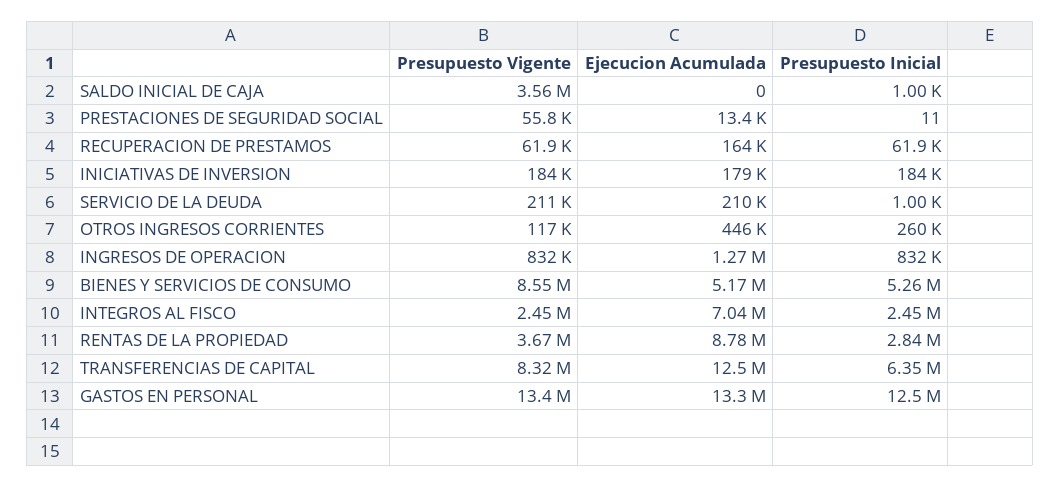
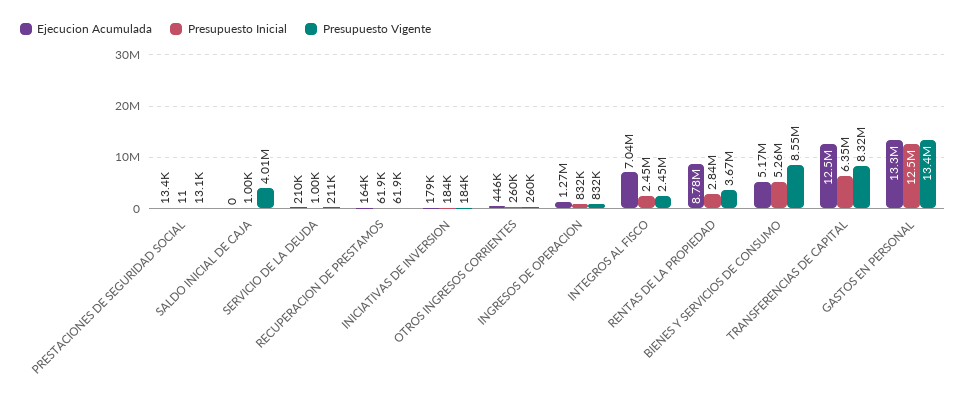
  {
    "Presupuesto Vigente": {
-     "SALDO INICIAL DE CAJA": 3560000,
+     "SALDO INICIAL DE CAJA": 4010000,
-     "PRESTACIONES DE SEGURIDAD SOCIAL": 55800,
+     "PRESTACIONES DE SEGURIDAD SOCIAL": 13100,
      "RECUPERACION DE PRESTAMOS": 61900,
      "INICIATIVAS DE INVERSION": 184000,
      "SERVICIO DE LA DEUDA": 211000,
-     "OTROS INGRESOS CORRIENTES": 117000,
+     "OTROS INGRESOS CORRIENTES": 260000,
      "INGRESOS DE OPERACION": 832000,
      "BIENES Y SERVICIOS DE CONSUMO": 8550000,
      "INTEGROS AL FISCO": 2450000,
      "RENTAS DE LA PROPIEDAD": 3670000,
      "TRANSFERENCIAS DE CAPITAL": 8320000,
      "GASTOS EN PERSONAL": 13400000
    },
    "Ejecucion Acumulada": {
      "SALDO INICIAL DE CAJA": 0,
      "PRESTACIONES DE SEGURIDAD SOCIAL": 13400,
      "RECUPERACION DE PRESTAMOS": 164000,
      "INICIATIVAS DE INVERSION": 179000,
      "SERVICIO DE LA DEUDA": 210000,
      "OTROS INGRESOS CORRIENTES": 446000,
      "INGRESOS DE OPERACION": 1270000,
      "BIENES Y SERVICIOS DE CONSUMO": 5170000,
      "INTEGROS AL FISCO": 7040000,
      "RENTAS DE LA PROPIEDAD": 8780000,
      "TRANSFERENCIAS DE CAPITAL": 12500000,
      "GASTOS EN PERSONAL": 13300000
    },
    "Presupuesto Inicial": {
      "SALDO INICIAL DE CAJA": 1000,
      "PRESTACIONES DE SEGURIDAD SOCIAL": 11,
      "RECUPERACION DE PRESTAMOS": 61900,
      "INICIATIVAS DE INVERSION": 184000,
      "SERVICIO DE LA DEUDA": 1000,
      "OTROS INGRESOS CORRIENTES": 260000,
      "INGRESOS DE OPERACION": 832000,
      "BIENES Y SERVICIOS DE CONSUMO": 5260000,
      "INTEGROS AL FISCO": 2450000,
      "RENTAS DE LA PROPIEDAD": 2840000,
      "TRANSFERENCIAS DE CAPITAL": 6350000,
      "GASTOS EN PERSONAL": 12500000
    }
  }

